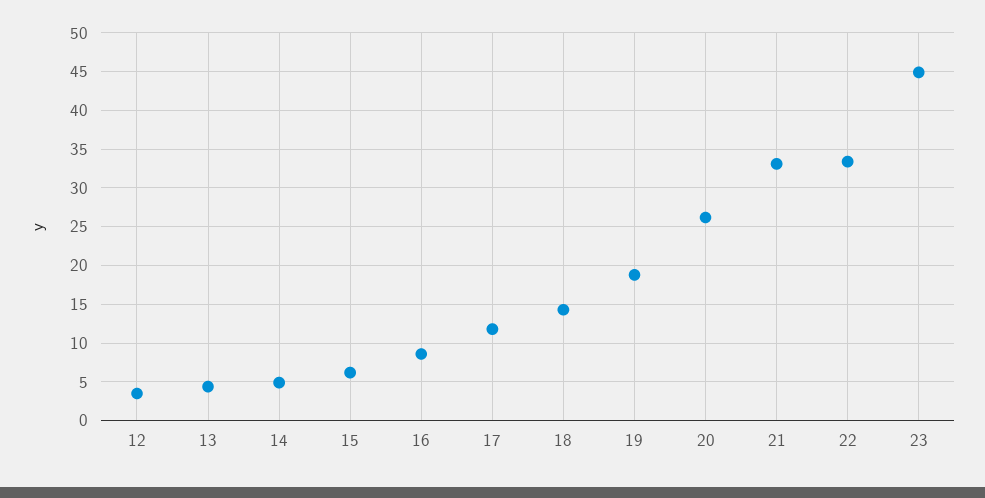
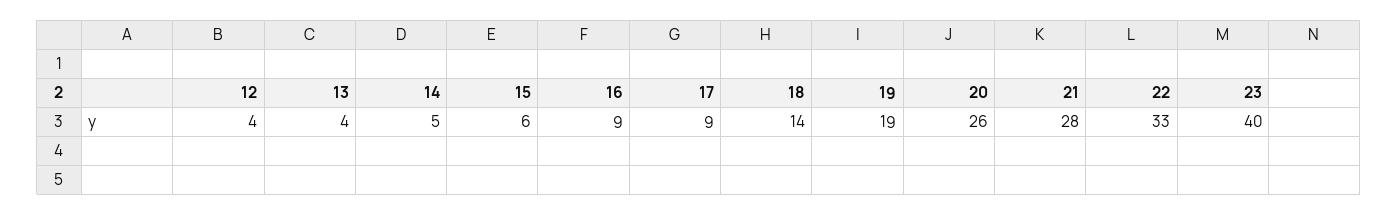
  {
    "12": 4,
    "13": 4,
    "14": 5,
    "15": 6,
    "16": 9,
-   "17": 12,
+   "17": 9,
    "18": 14,
    "19": 19,
    "20": 26,
-   "21": 33,
+   "21": 28,
    "22": 33,
-   "23": 45
+   "23": 40
  }

